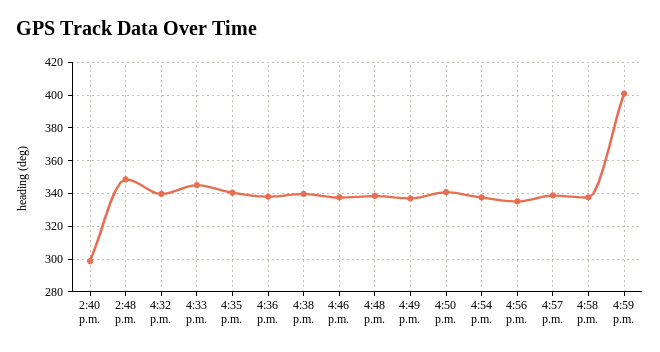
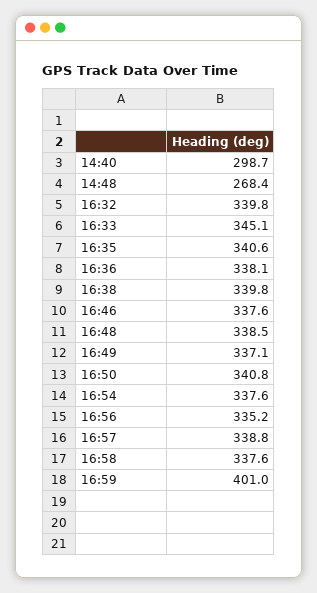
  {
    "2:40 p.m.": 298.7,
-   "2:48 p.m.": 350,
+   "2:48 p.m.": 268.4,
    "4:32 p.m.": 339.8,
    "4:33 p.m.": 345.1,
    "4:35 p.m.": 340.6,
    "4:36 p.m.": 338.1,
    "4:38 p.m.": 339.8,
    "4:46 p.m.": 337.6,
    "4:48 p.m.": 338.5,
    "4:49 p.m.": 337.1,
    "4:50 p.m.": 340.8,
    "4:54 p.m.": 337.6,
    "4:56 p.m.": 335.2,
    "4:57 p.m.": 338.8,
    "4:58 p.m.": 337.6,
    "4:59 p.m.": 401
  }

